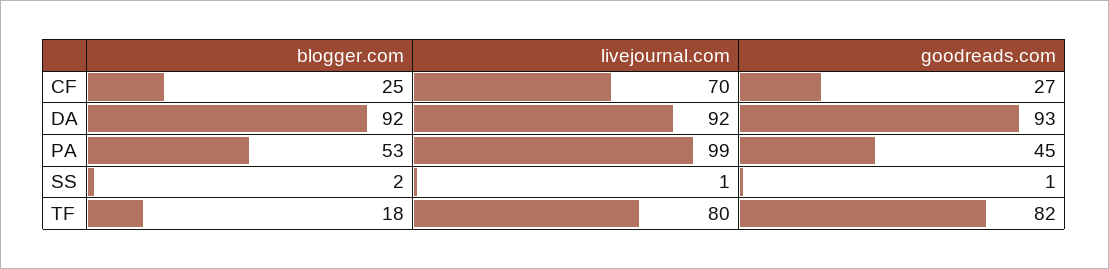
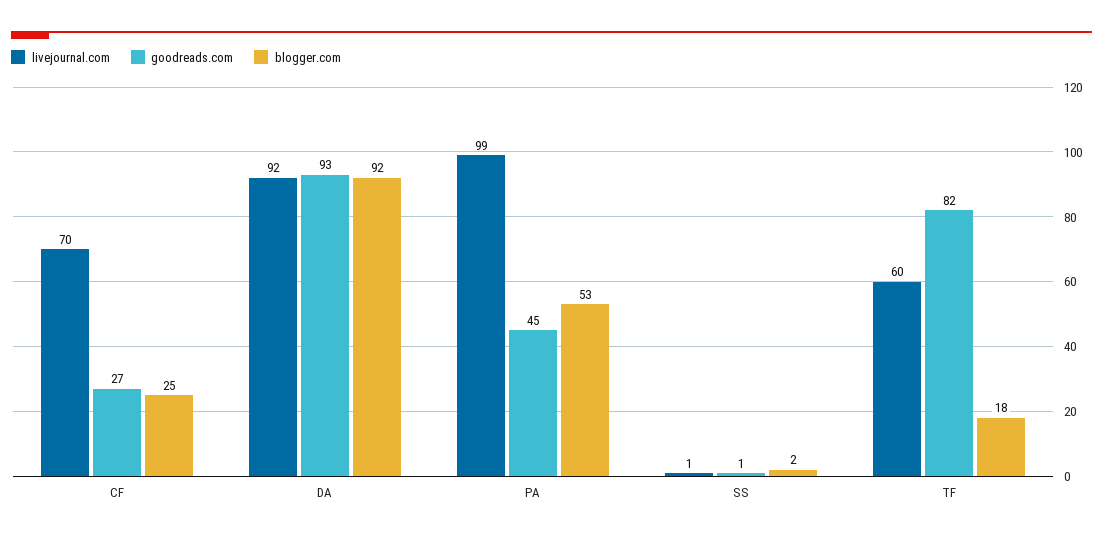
  {
    "blogger.com": {
      "CF": 25,
      "DA": 92,
      "PA": 53,
      "SS": 2,
      "TF": 18
    },
    "livejournal.com": {
      "CF": 70,
      "DA": 92,
      "PA": 99,
      "SS": 1,
-     "TF": 80
+     "TF": 60
    },
    "goodreads.com": {
      "CF": 27,
      "DA": 93,
      "PA": 45,
      "SS": 1,
      "TF": 82
    }
  }

